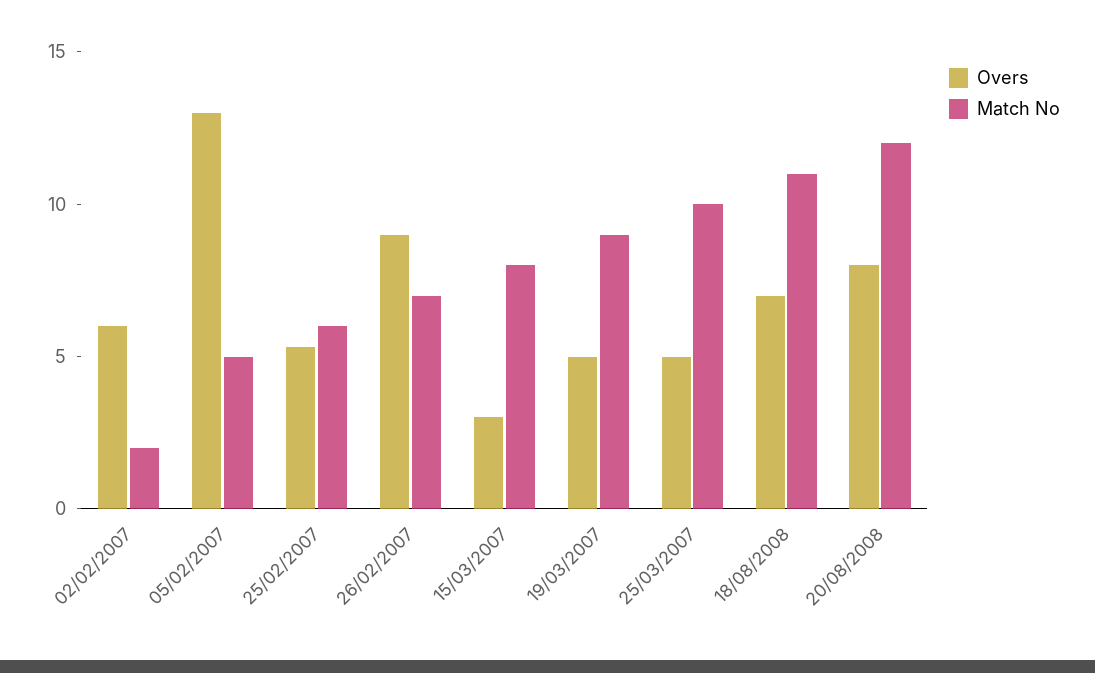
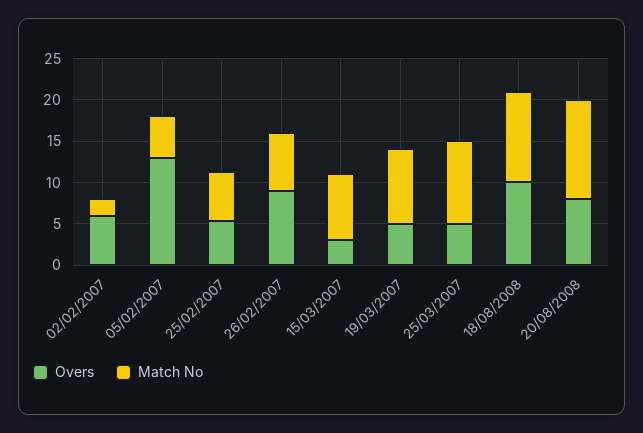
  {
    "Overs": {
      "02/02/2007": 6,
      "05/02/2007": 13,
      "25/02/2007": 5,
      "26/02/2007": 9,
      "15/03/2007": 3,
      "19/03/2007": 5,
      "25/03/2007": 5,
-     "18/08/2008": 7,
+     "18/08/2008": 10,
      "20/08/2008": 8
    },
    "Match No": {
      "02/02/2007": 2,
      "05/02/2007": 5,
      "25/02/2007": 6,
      "26/02/2007": 7,
      "15/03/2007": 8,
      "19/03/2007": 9,
      "25/03/2007": 10,
      "18/08/2008": 11,
      "20/08/2008": 12
    }
  }

